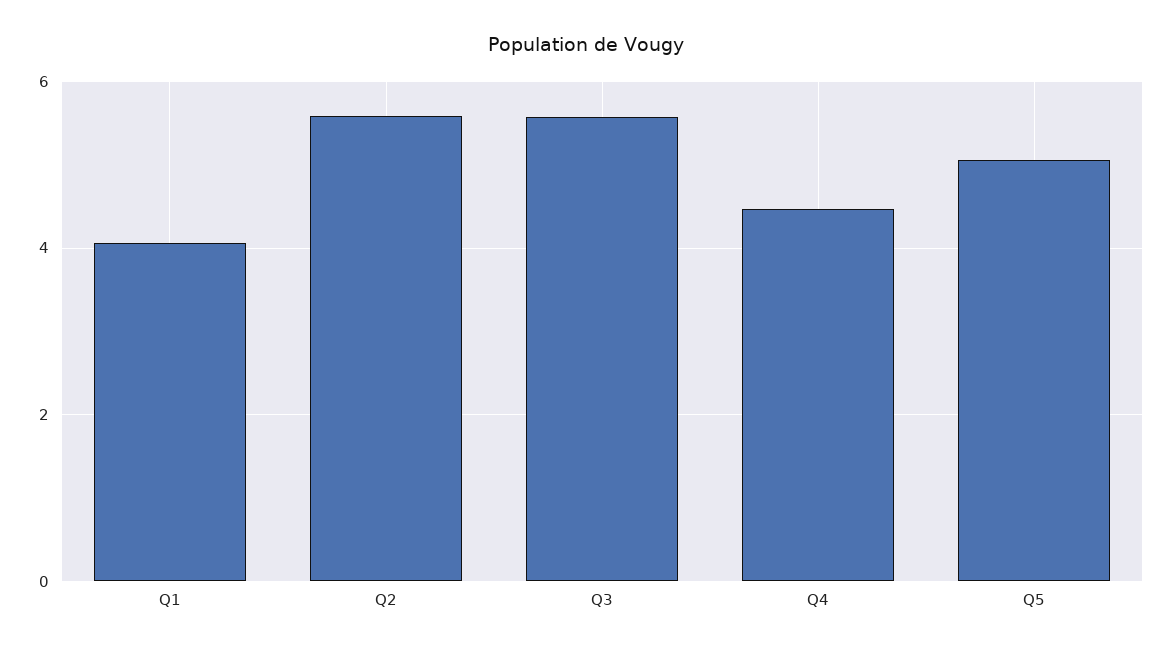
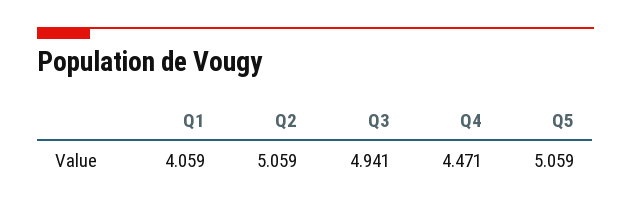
  {
    "Q1": 4.059,
-   "Q2": 5.6,
+   "Q2": 5.059,
-   "Q3": 5.6,
+   "Q3": 4.941,
    "Q4": 4.471,
    "Q5": 5.059
  }

